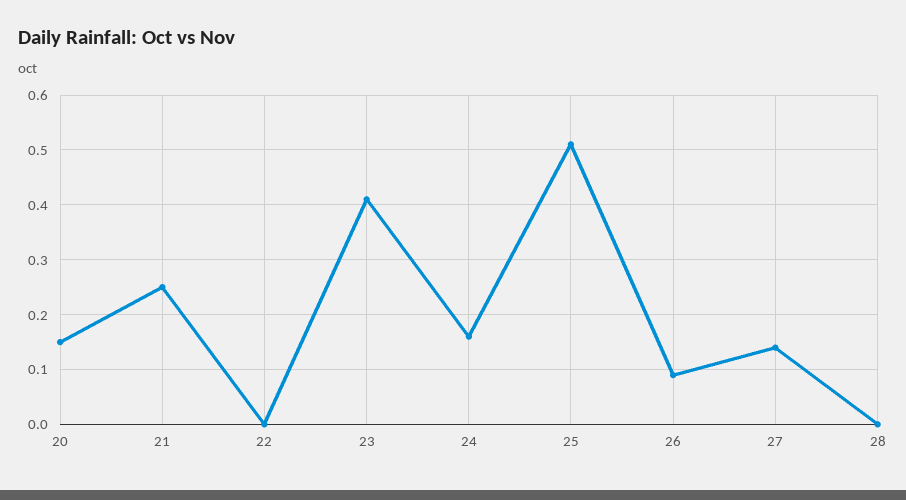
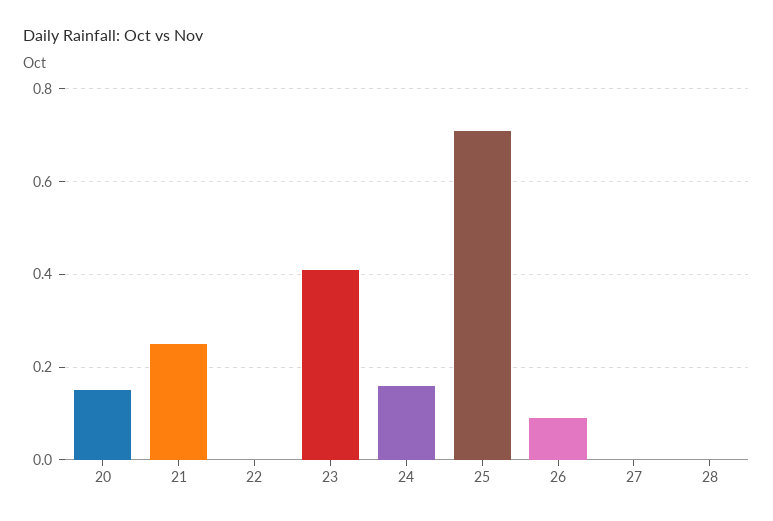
  {
    "20": 0.15,
    "21": 0.25,
    "22": 0,
    "23": 0.4,
    "24": 0.15,
-   "25": 0.5,
+   "25": 0.7,
    "26": 0.1,
-   "27": 0.15,
+   "27": 0,
    "28": 0
  }

